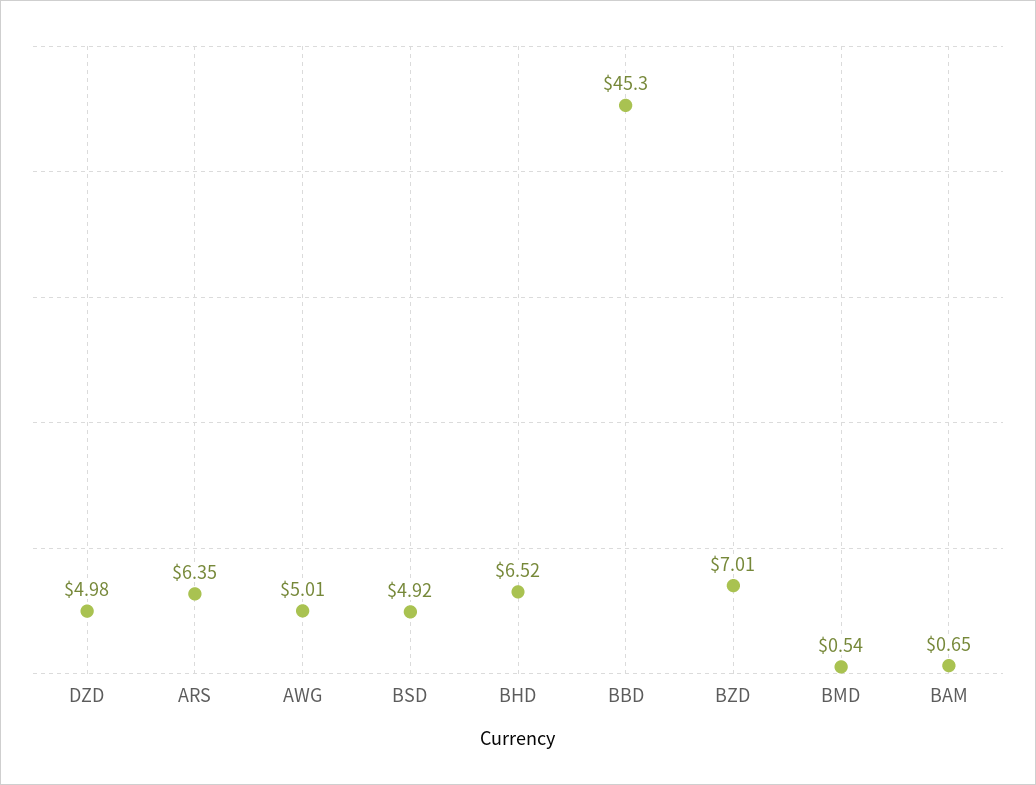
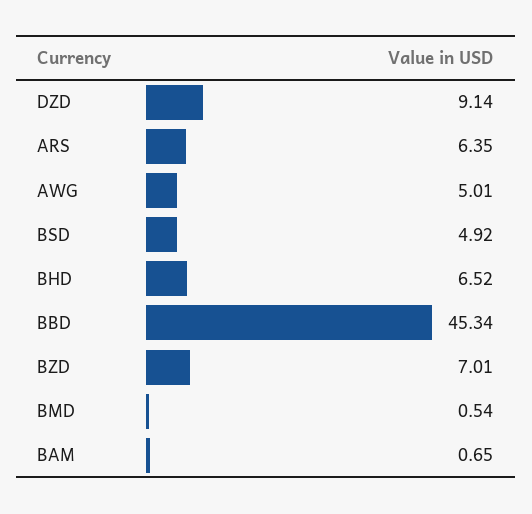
  {
-   "DZD": 4.98,
+   "DZD": 9.14,
    "ARS": 6.35,
    "AWG": 5.01,
    "BSD": 4.92,
    "BHD": 6.52,
-   "BBD": 45.3,
+   "BBD": 45.34,
    "BZD": 7.01,
    "BMD": 0.54,
    "BAM": 0.65
  }

